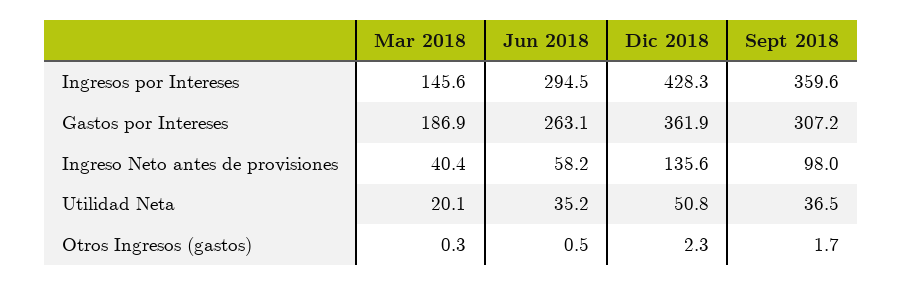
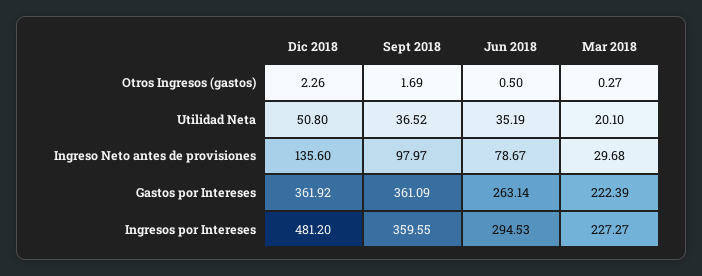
  {
    "Mar 2018": {
-     "Ingresos por Intereses": 145.6,
+     "Ingresos por Intereses": 227.27,
-     "Gastos por Intereses": 186.9,
+     "Gastos por Intereses": 222.39,
-     "Ingreso Neto antes de provisiones": 40.4,
+     "Ingreso Neto antes de provisiones": 29.68,
      "Utilidad Neta": 20.1,
      "Otros Ingresos (gastos)": 0.27
    },
    "Jun 2018": {
      "Ingresos por Intereses": 294.53,
      "Gastos por Intereses": 263.14,
-     "Ingreso Neto antes de provisiones": 58.2,
+     "Ingreso Neto antes de provisiones": 78.67,
      "Utilidad Neta": 35.19,
      "Otros Ingresos (gastos)": 0.5
    },
    "Dic 2018": {
-     "Ingresos por Intereses": 428.3,
+     "Ingresos por Intereses": 481.2,
      "Gastos por Intereses": 361.92,
      "Ingreso Neto antes de provisiones": 135.6,
      "Utilidad Neta": 50.8,
      "Otros Ingresos (gastos)": 2.26
    },
    "Sept 2018": {
      "Ingresos por Intereses": 359.55,
-     "Gastos por Intereses": 307.2,
+     "Gastos por Intereses": 361.09,
      "Ingreso Neto antes de provisiones": 97.97,
      "Utilidad Neta": 36.52,
      "Otros Ingresos (gastos)": 1.69
    }
  }

